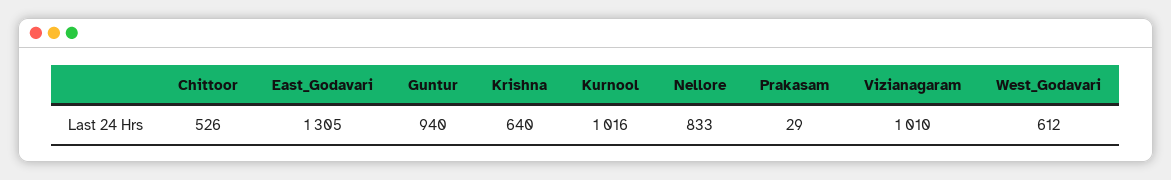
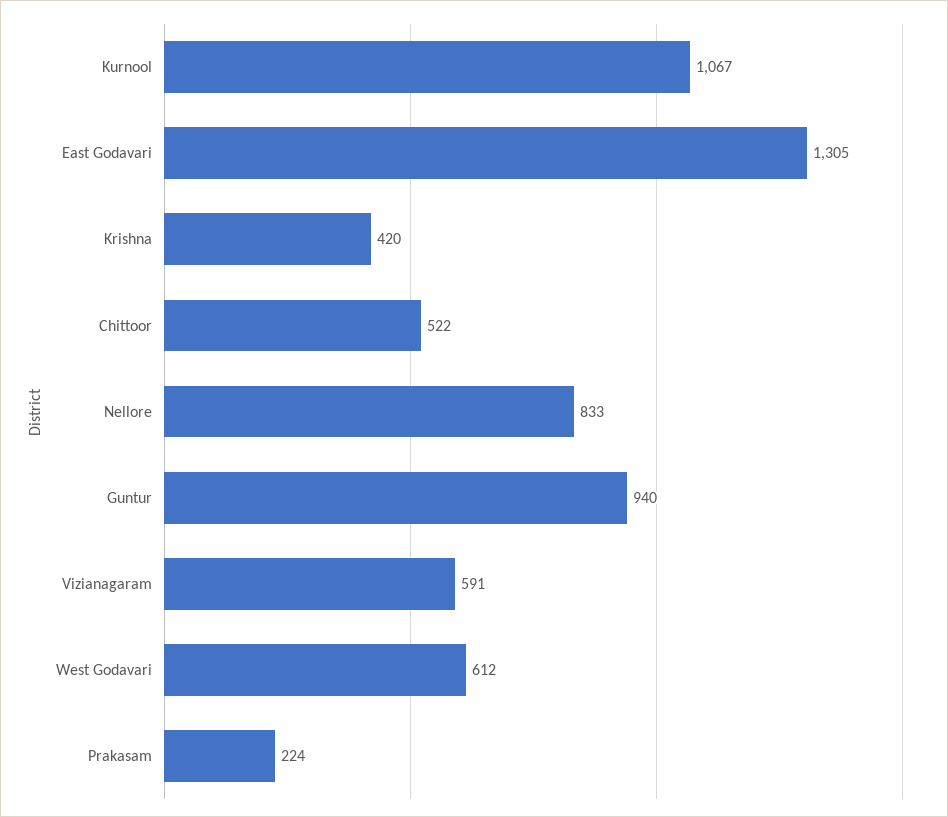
  {
-   "Chittoor": 526,
+   "Chittoor": 522,
    "East_Godavari": 1305,
    "Guntur": 940,
-   "Krishna": 640,
+   "Krishna": 420,
-   "Kurnool": 1016,
+   "Kurnool": 1067,
    "Nellore": 833,
-   "Prakasam": 29,
+   "Prakasam": 224,
-   "Vizianagaram": 1010,
+   "Vizianagaram": 591,
    "West_Godavari": 612
  }

